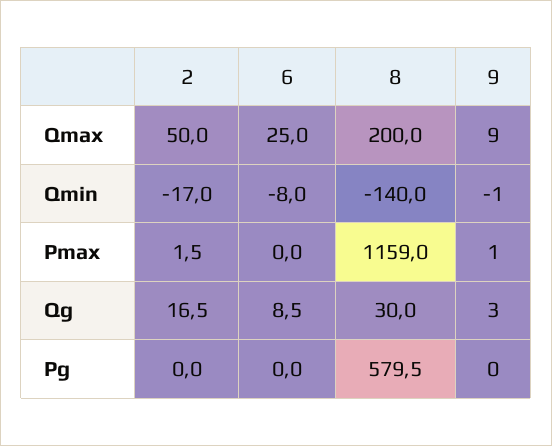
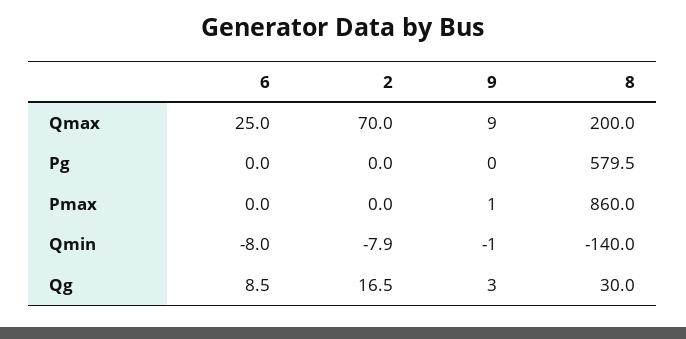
  {
    "2": {
-     "Qmax": 50,
+     "Qmax": 70,
-     "Qmin": -17,
+     "Qmin": -7.9,
-     "Pmax": 1.5,
+     "Pmax": 0,
      "Qg": 16.5,
      "Pg": 0
    },
    "6": {
      "Qmax": 25,
      "Qmin": -8,
      "Pmax": 0,
      "Qg": 8.5,
      "Pg": 0
    },
    "8": {
      "Qmax": 200,
      "Qmin": -140,
-     "Pmax": 1159,
+     "Pmax": 860,
      "Qg": 30,
      "Pg": 579.5
    },
    "9": {
      "Qmax": 9,
      "Qmin": -1,
      "Pmax": 1,
      "Qg": 3,
      "Pg": 0
    }
  }

